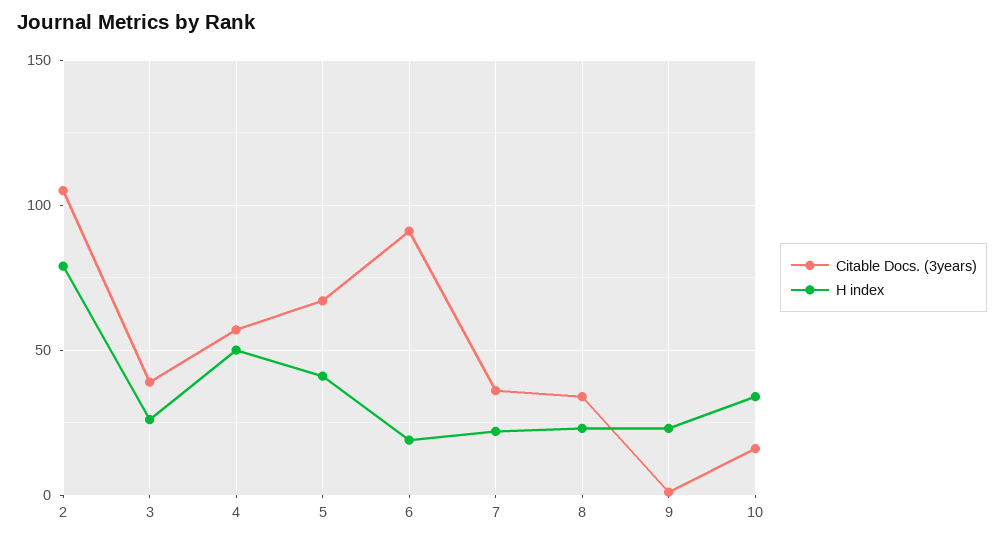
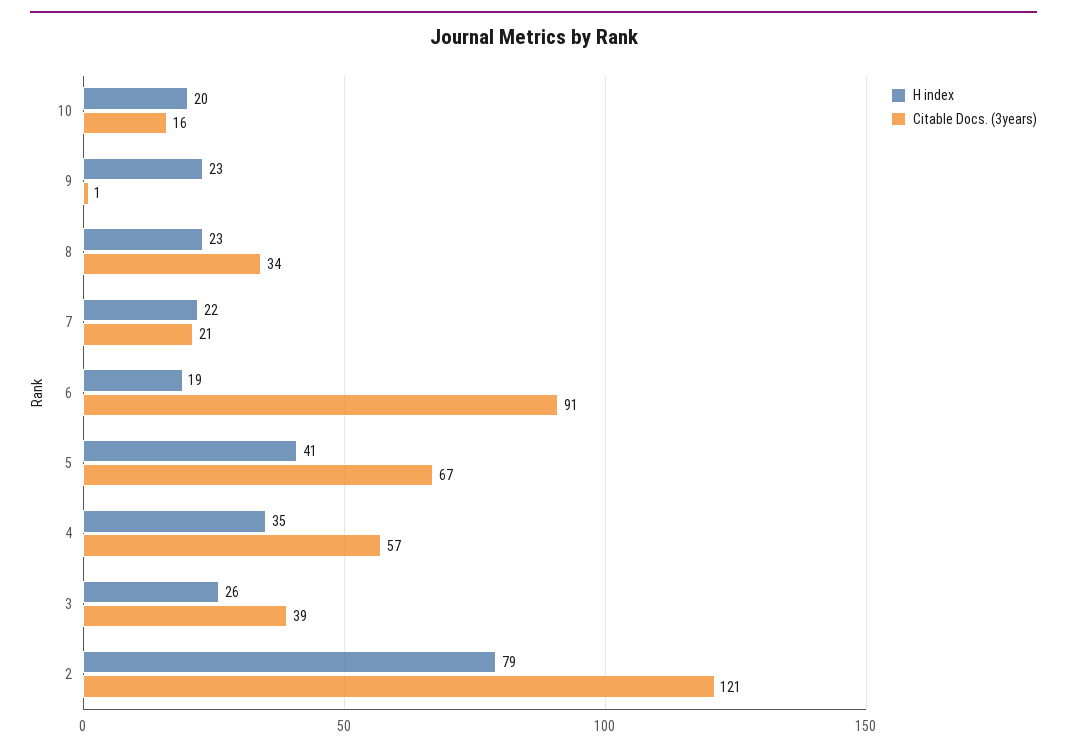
  {
    "Citable Docs. (3years)": {
-     "2": 105,
+     "2": 121,
      "3": 39,
      "4": 57,
      "5": 67,
      "6": 91,
-     "7": 35,
+     "7": 21,
      "8": 34,
      "9": 1,
      "10": 16
    },
    "H index": {
      "2": 79,
      "3": 26,
-     "4": 50,
+     "4": 35,
      "5": 41,
      "6": 19,
      "7": 22,
      "8": 23,
      "9": 23,
-     "10": 35
+     "10": 20
    }
  }

